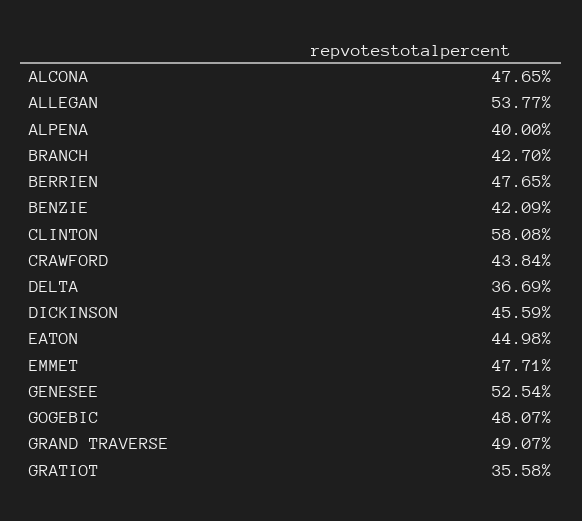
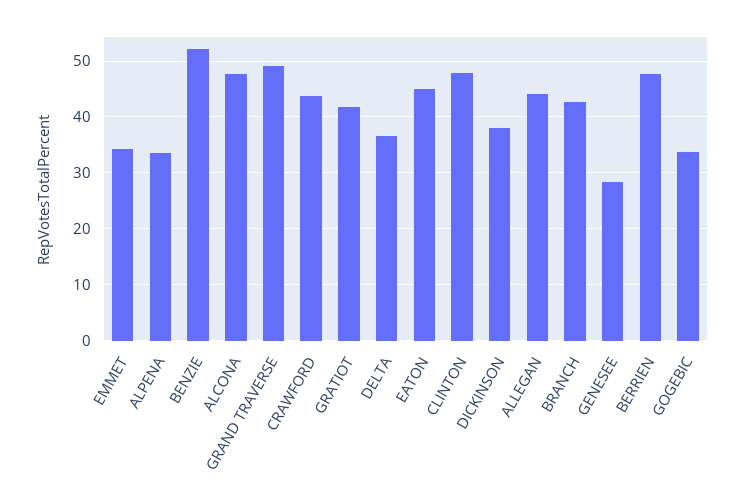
  {
    "ALCONA": 47.65,
-   "ALLEGAN": 53.77,
+   "ALLEGAN": 44,
-   "ALPENA": 40,
+   "ALPENA": 34,
    "BRANCH": 42.7,
    "BERRIEN": 47.65,
-   "BENZIE": 42.09,
+   "BENZIE": 52,
-   "CLINTON": 58.08,
+   "CLINTON": 48,
    "CRAWFORD": 43.84,
    "DELTA": 36.69,
-   "DICKINSON": 45.59,
+   "DICKINSON": 38,
    "EATON": 44.98,
-   "EMMET": 47.71,
+   "EMMET": 34,
-   "GENESEE": 52.54,
+   "GENESEE": 28,
-   "GOGEBIC": 48.07,
+   "GOGEBIC": 34,
    "GRAND TRAVERSE": 49.07,
-   "GRATIOT": 35.58
+   "GRATIOT": 42
  }

